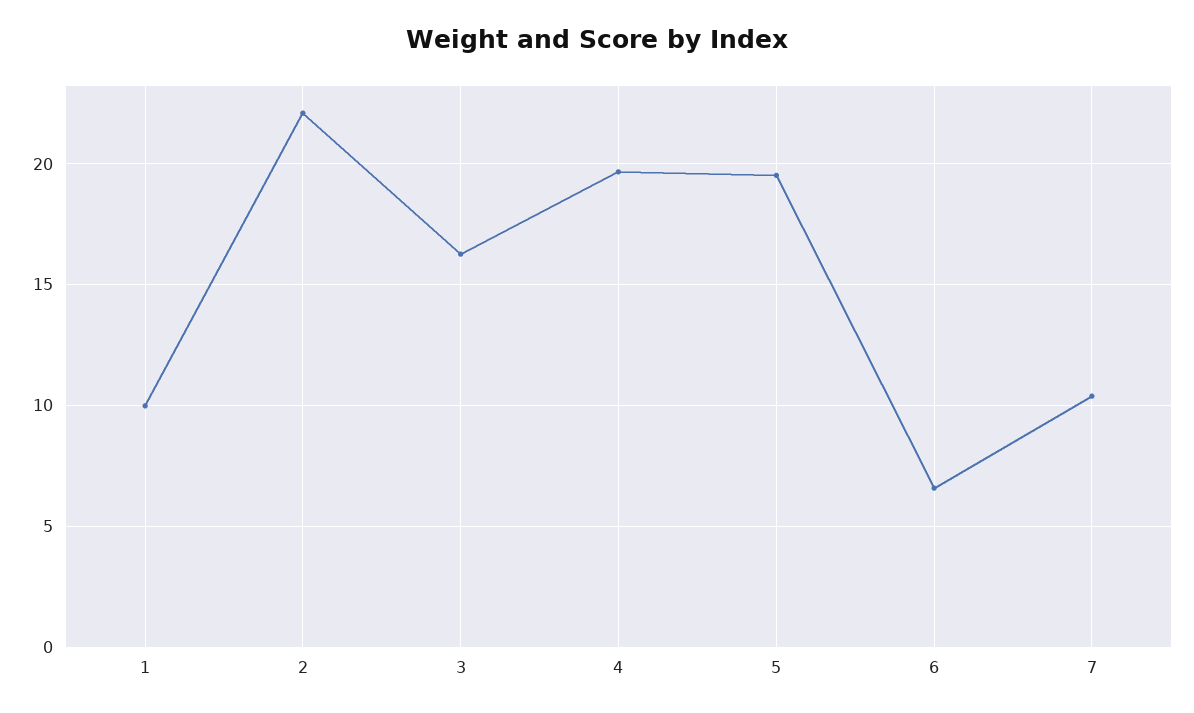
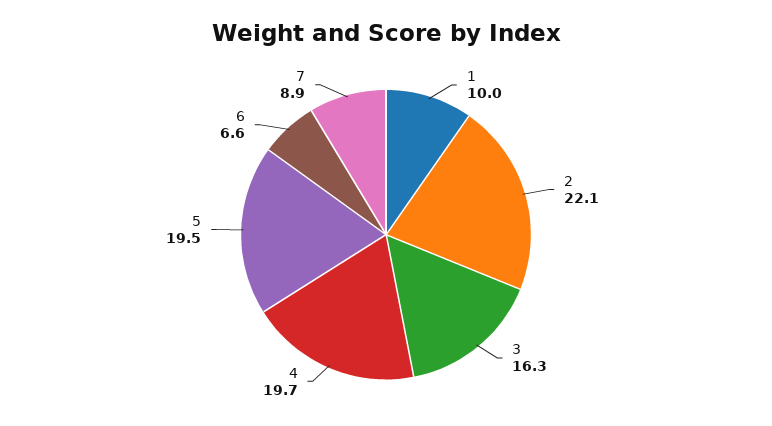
  {
    "1": 10,
    "2": 22.1,
    "3": 16.3,
    "4": 19.7,
    "5": 19.5,
    "6": 6.6,
-   "7": 10.5
+   "7": 8.9
  }

